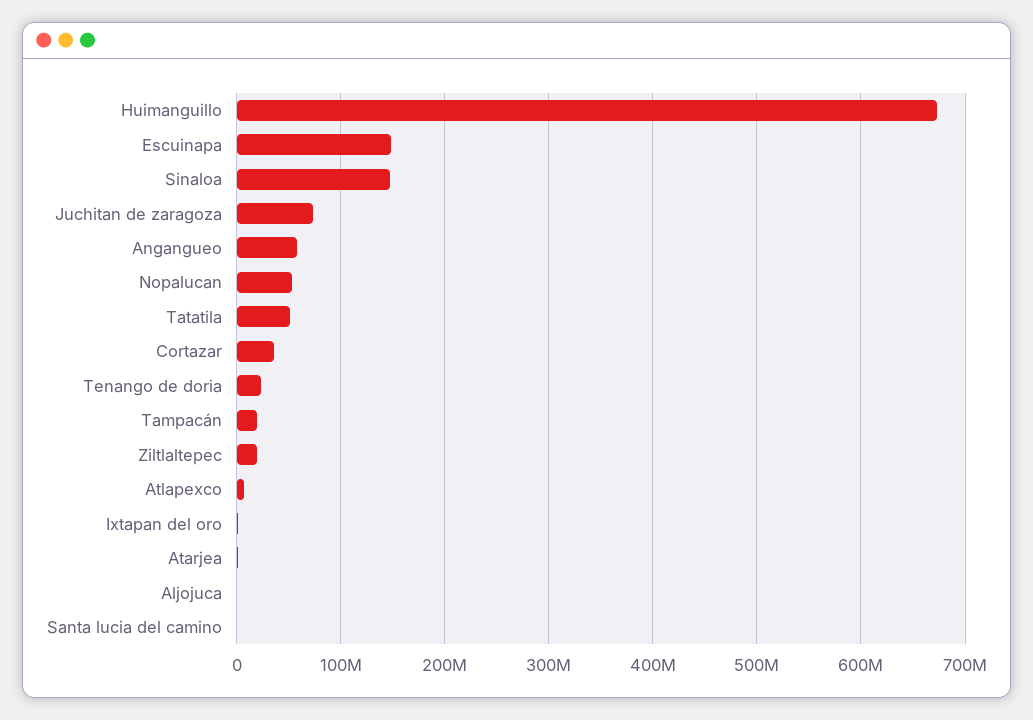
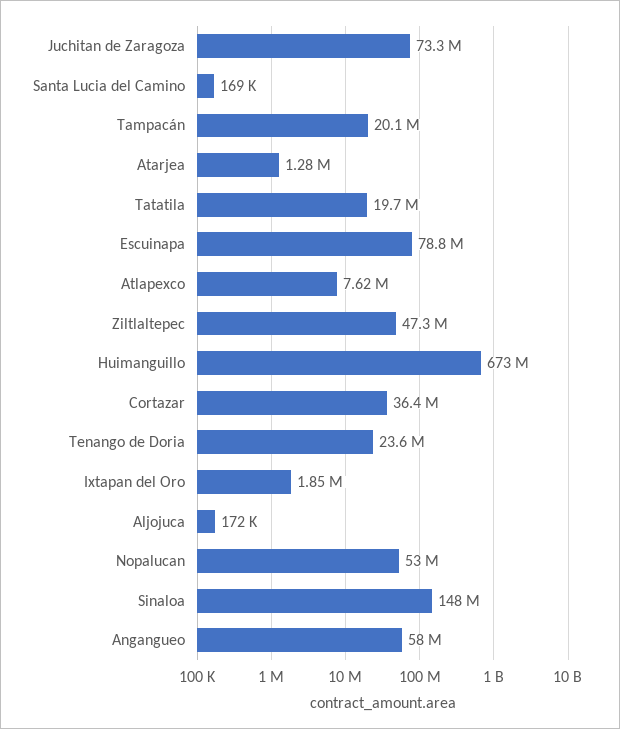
  {
    "Huimanguillo": 673000000,
-   "Escuinapa": 150000000,
+   "Escuinapa": 78800000,
    "Sinaloa": 148000000,
    "Juchitan de zaragoza": 73300000,
    "Angangueo": 58000000,
    "Nopalucan": 53000000,
-   "Tatatila": 50000000,
+   "Tatatila": 19700000,
    "Cortazar": 36400000,
    "Tenango de doria": 23600000,
    "Tampacán": 20100000,
-   "Ziltlaltepec": 20000000,
+   "Ziltlaltepec": 47300000,
    "Atlapexco": 7620000,
    "Ixtapan del oro": 1850000,
    "Atarjea": 1280000,
    "Aljojuca": 172000,
    "Santa lucia del camino": 169000
  }

